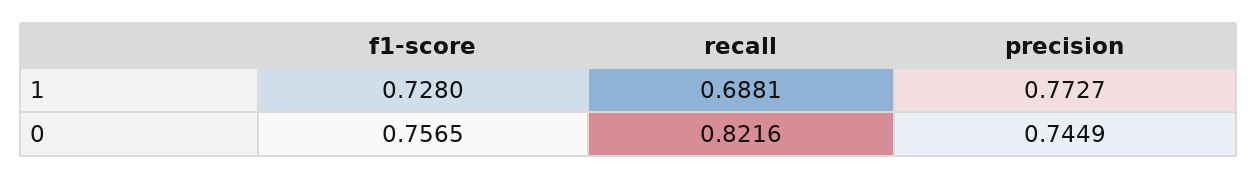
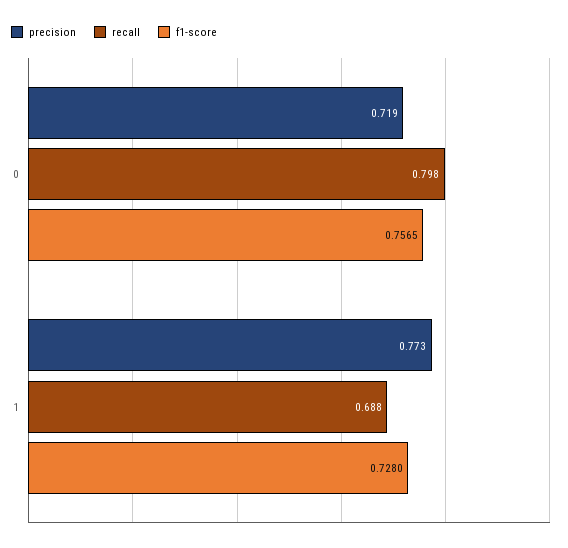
  {
    "f1-score": {
      "1": 0.728,
      "0": 0.7565
    },
    "recall": {
      "1": 0.6881,
-     "0": 0.8216
+     "0": 0.798
    },
    "precision": {
      "1": 0.7727,
-     "0": 0.7449
+     "0": 0.719
    }
  }

